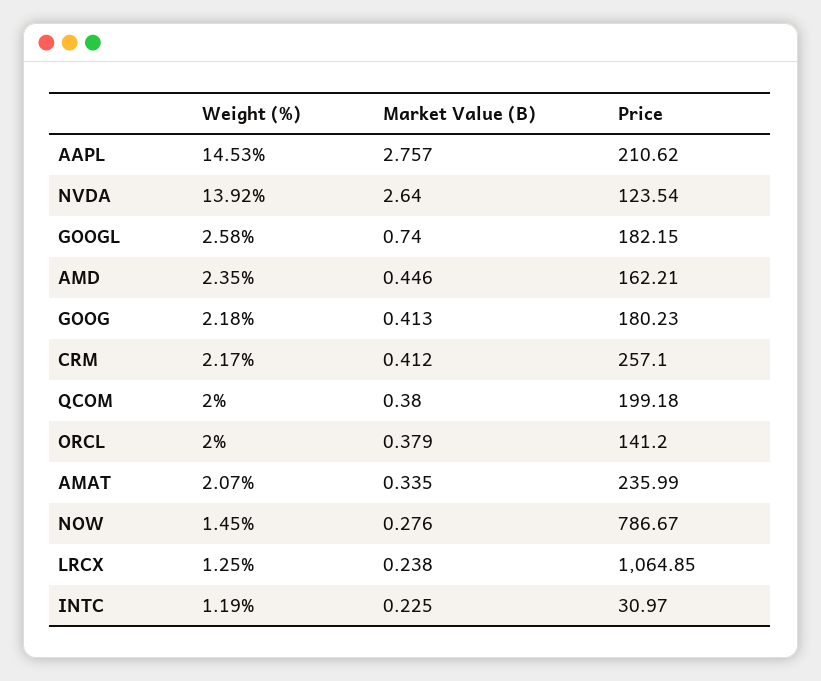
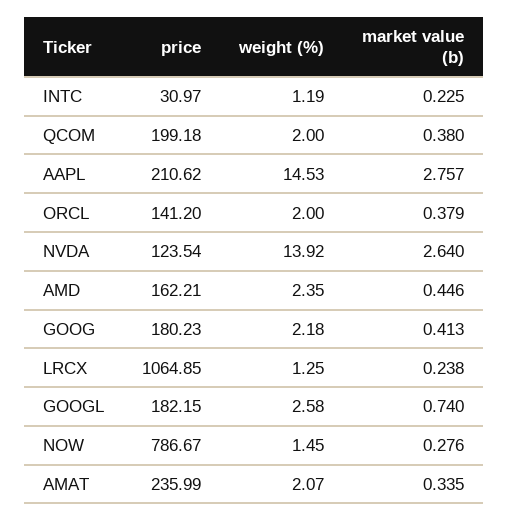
  {
    "Weight (%)": {
      "AAPL": 14.53,
      "NVDA": 13.92,
      "GOOGL": 2.58,
      "AMD": 2.35,
      "GOOG": 2.18,
-     "CRM": 2.17,
      "QCOM": 2,
      "ORCL": 2,
      "AMAT": 2.07,
      "NOW": 1.45,
      "LRCX": 1.25,
      "INTC": 1.19
    },
    "Market Value (B)": {
      "AAPL": 2.757,
      "NVDA": 2.64,
      "GOOGL": 0.74,
      "AMD": 0.446,
      "GOOG": 0.413,
-     "CRM": 0.412,
      "QCOM": 0.38,
      "ORCL": 0.379,
      "AMAT": 0.335,
      "NOW": 0.276,
      "LRCX": 0.238,
      "INTC": 0.225
    },
    "Price": {
      "AAPL": 210.62,
      "NVDA": 123.54,
      "GOOGL": 182.15,
      "AMD": 162.21,
      "GOOG": 180.23,
-     "CRM": 257.1,
      "QCOM": 199.18,
      "ORCL": 141.2,
      "AMAT": 235.99,
      "NOW": 786.67,
      "LRCX": 1064.85,
      "INTC": 30.97
    }
  }

